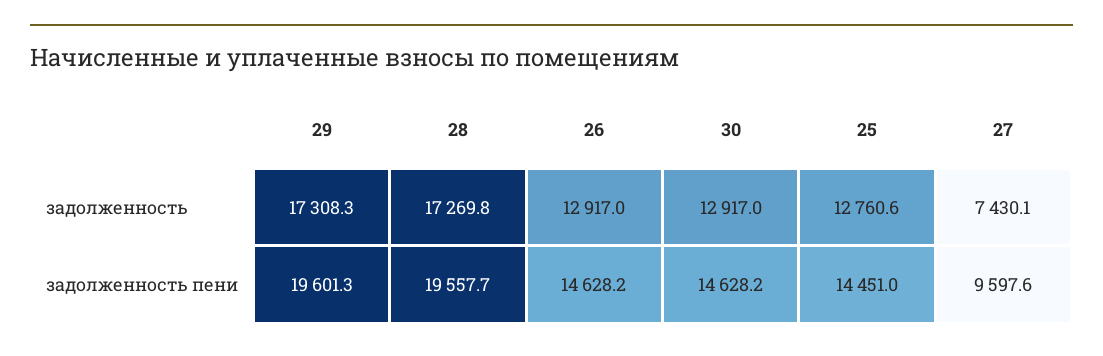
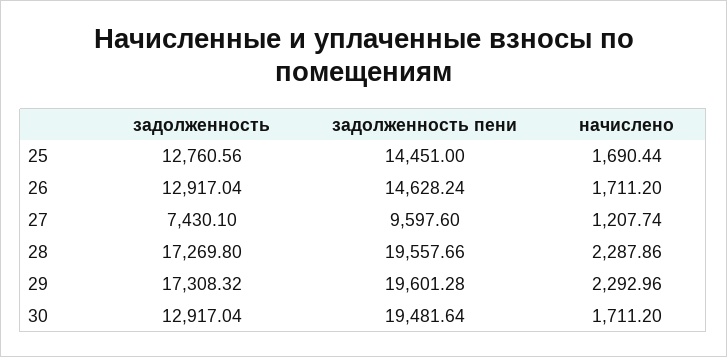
  {
    "29": {
      "задолженность": 17308.32,
-     "задолженность пени": 19601.28
+     "задолженность пени": 19601.28,
+     "начислено": 2292.96
    },
    "28": {
      "задолженность": 17269.8,
-     "задолженность пени": 19557.66
+     "задолженность пени": 19557.66,
+     "начислено": 2287.86
    },
    "26": {
      "задолженность": 12917.04,
-     "задолженность пени": 14628.24
+     "задолженность пени": 14628.24,
+     "начислено": 1711.2
    },
    "30": {
      "задолженность": 12917.04,
-     "задолженность пени": 14628.2
+     "задолженность пени": 19481.64,
+     "начислено": 1711.2
    },
    "25": {
      "задолженность": 12760.56,
-     "задолженность пени": 14451
+     "задолженность пени": 14451,
+     "начислено": 1690.44
    },
    "27": {
      "задолженность": 7430.1,
-     "задолженность пени": 9597.6
+     "задолженность пени": 9597.6,
+     "начислено": 1207.74
    }
  }

